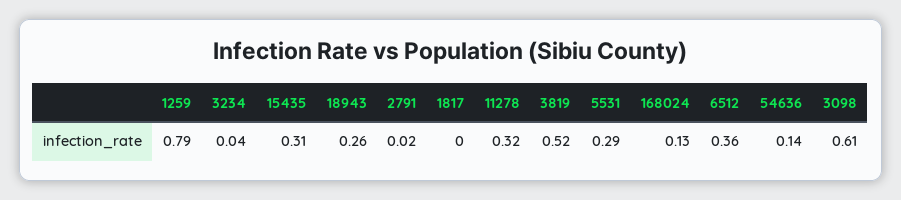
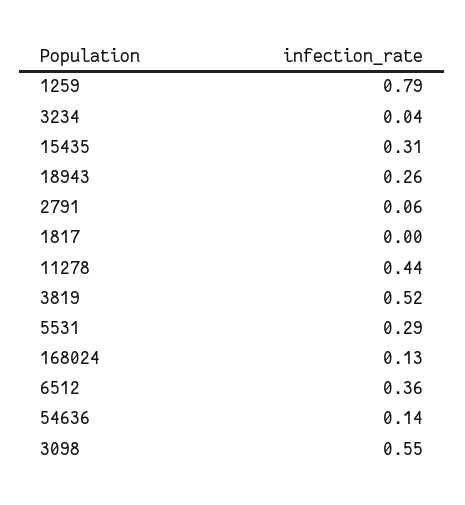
  {
    "1259": 0.79,
    "3234": 0.04,
    "15435": 0.31,
    "18943": 0.26,
-   "2791": 0.02,
+   "2791": 0.06,
    "1817": 0,
-   "11278": 0.32,
+   "11278": 0.44,
    "3819": 0.52,
    "5531": 0.29,
    "168024": 0.13,
    "6512": 0.36,
    "54636": 0.14,
-   "3098": 0.61
+   "3098": 0.55
  }

